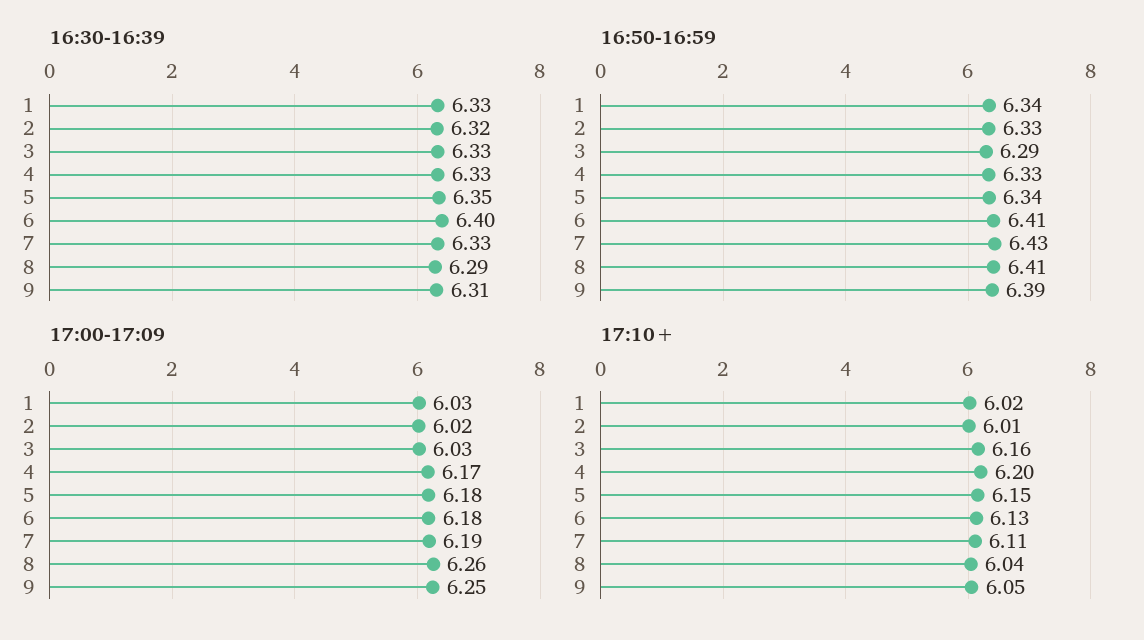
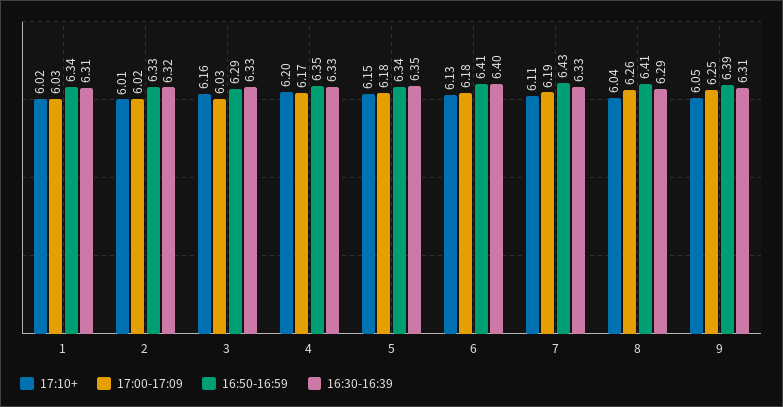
  {
    "16:30-16:39": {
-     "1": 6.33,
+     "1": 6.31,
      "2": 6.32,
      "3": 6.33,
      "4": 6.33,
      "5": 6.35,
      "6": 6.4,
      "7": 6.33,
      "8": 6.29,
      "9": 6.31
    },
    "16:50-16:59": {
      "1": 6.34,
      "2": 6.33,
      "3": 6.29,
-     "4": 6.33,
+     "4": 6.35,
      "5": 6.34,
      "6": 6.41,
      "7": 6.43,
      "8": 6.41,
      "9": 6.39
    },
    "17:00-17:09": {
      "1": 6.03,
      "2": 6.02,
      "3": 6.03,
      "4": 6.17,
      "5": 6.18,
      "6": 6.18,
      "7": 6.19,
      "8": 6.26,
      "9": 6.25
    },
    "17:10+": {
      "1": 6.02,
      "2": 6.01,
      "3": 6.16,
      "4": 6.2,
      "5": 6.15,
      "6": 6.13,
      "7": 6.11,
      "8": 6.04,
      "9": 6.05
    }
  }

